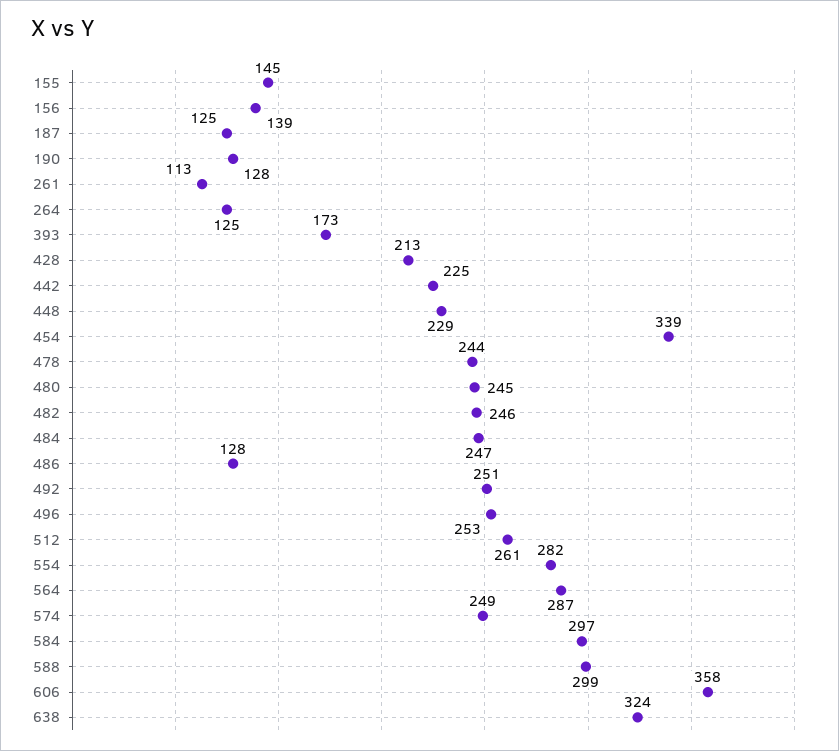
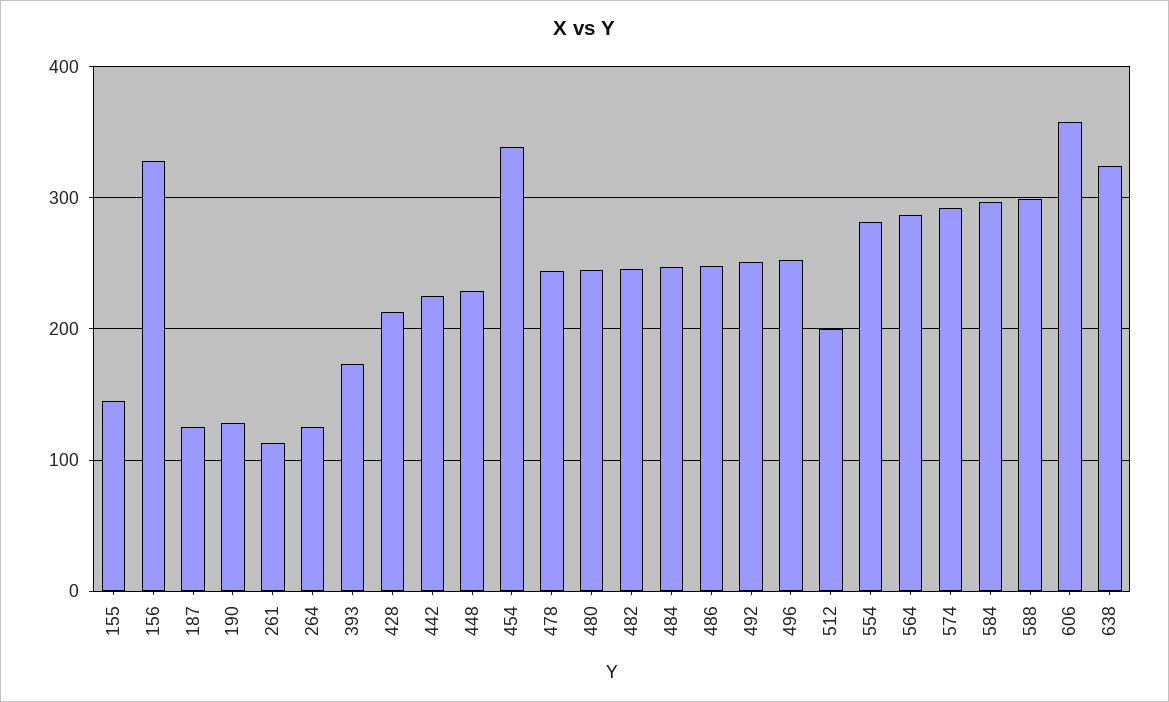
  {
    "155": 145,
-   "156": 139,
+   "156": 330,
    "187": 125,
    "190": 128,
    "261": 113,
    "264": 125,
    "393": 173,
    "428": 213,
    "442": 225,
    "448": 229,
    "454": 339,
    "478": 244,
    "480": 245,
    "482": 246,
    "484": 247,
-   "486": 128,
+   "486": 250,
    "492": 251,
    "496": 253,
-   "512": 261,
+   "512": 200,
    "554": 282,
    "564": 287,
-   "574": 249,
+   "574": 290,
    "584": 297,
    "588": 299,
    "606": 358,
    "638": 324
  }

